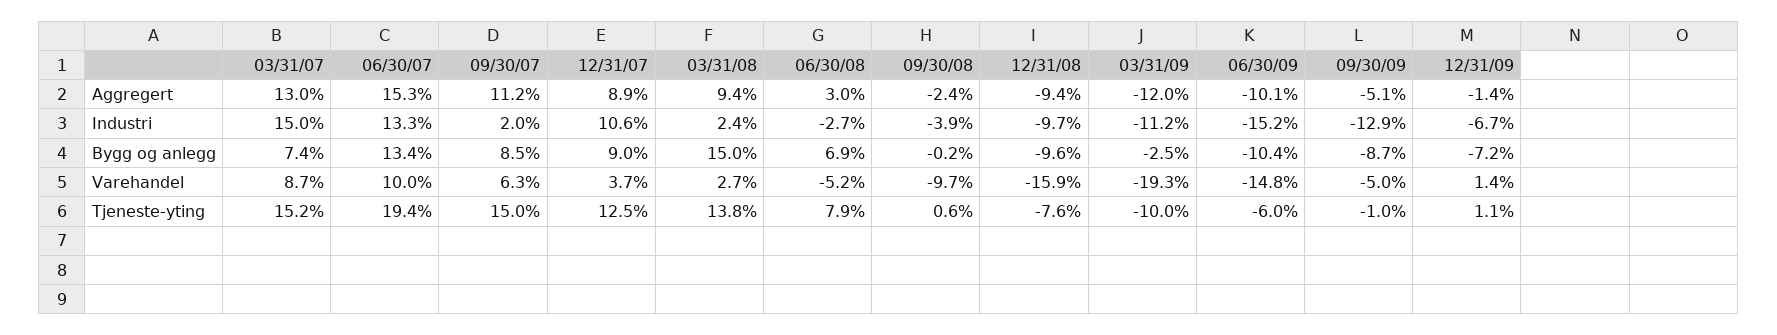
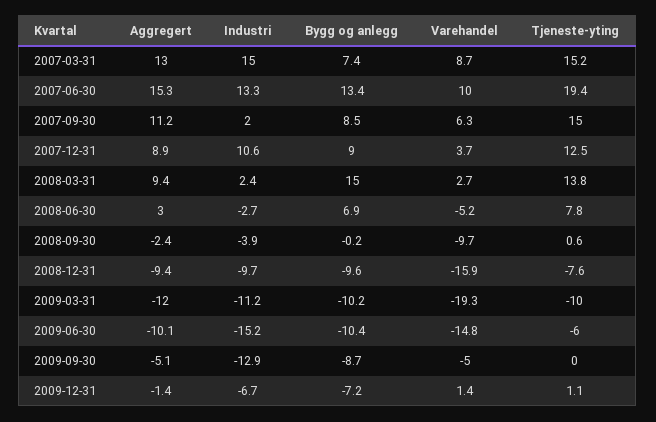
  {
    "03/31/07": {
      "Aggregert": 13,
      "Industri": 15,
      "Bygg og anlegg": 7.4,
      "Varehandel": 8.7,
      "Tjeneste-yting": 15.2
    },
    "06/30/07": {
      "Aggregert": 15.3,
      "Industri": 13.3,
      "Bygg og anlegg": 13.4,
      "Varehandel": 10,
      "Tjeneste-yting": 19.4
    },
    "09/30/07": {
      "Aggregert": 11.2,
      "Industri": 2,
      "Bygg og anlegg": 8.5,
      "Varehandel": 6.3,
      "Tjeneste-yting": 15
    },
    "12/31/07": {
      "Aggregert": 8.9,
      "Industri": 10.6,
      "Bygg og anlegg": 9,
      "Varehandel": 3.7,
      "Tjeneste-yting": 12.5
    },
    "03/31/08": {
      "Aggregert": 9.4,
      "Industri": 2.4,
      "Bygg og anlegg": 15,
      "Varehandel": 2.7,
      "Tjeneste-yting": 13.8
    },
    "06/30/08": {
      "Aggregert": 3,
      "Industri": -2.7,
      "Bygg og anlegg": 6.9,
      "Varehandel": -5.2,
-     "Tjeneste-yting": 7.9
+     "Tjeneste-yting": 7.8
    },
    "09/30/08": {
      "Aggregert": -2.4,
      "Industri": -3.9,
      "Bygg og anlegg": -0.2,
      "Varehandel": -9.7,
      "Tjeneste-yting": 0.6
    },
    "12/31/08": {
      "Aggregert": -9.4,
      "Industri": -9.7,
      "Bygg og anlegg": -9.6,
      "Varehandel": -15.9,
      "Tjeneste-yting": -7.6
    },
    "03/31/09": {
      "Aggregert": -12,
      "Industri": -11.2,
-     "Bygg og anlegg": -2.5,
+     "Bygg og anlegg": -10.2,
      "Varehandel": -19.3,
      "Tjeneste-yting": -10
    },
    "06/30/09": {
      "Aggregert": -10.1,
      "Industri": -15.2,
      "Bygg og anlegg": -10.4,
      "Varehandel": -14.8,
      "Tjeneste-yting": -6
    },
    "09/30/09": {
      "Aggregert": -5.1,
      "Industri": -12.9,
      "Bygg og anlegg": -8.7,
      "Varehandel": -5,
-     "Tjeneste-yting": -1
+     "Tjeneste-yting": 0
    },
    "12/31/09": {
      "Aggregert": -1.4,
      "Industri": -6.7,
      "Bygg og anlegg": -7.2,
      "Varehandel": 1.4,
      "Tjeneste-yting": 1.1
    }
  }

